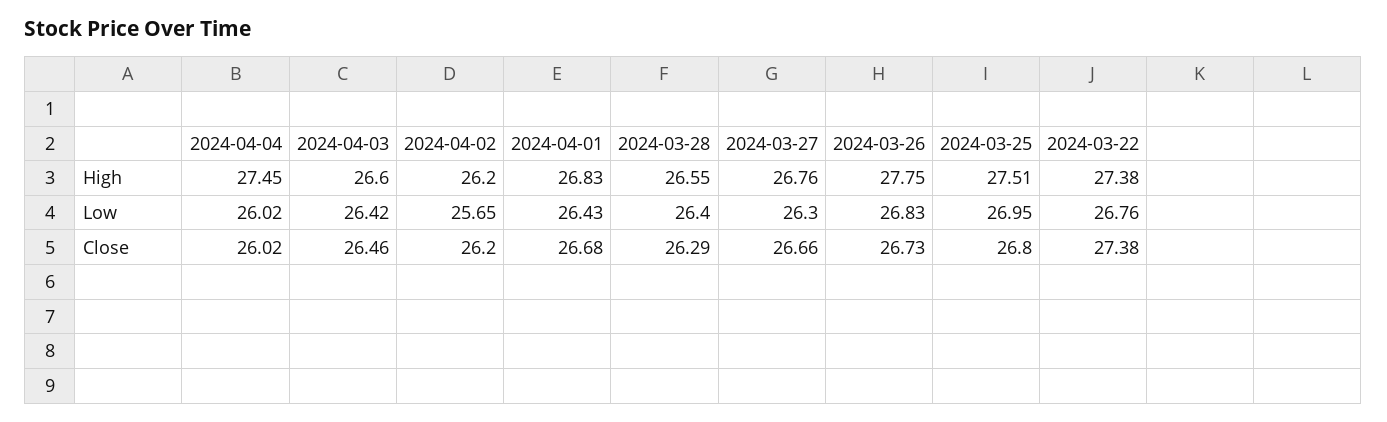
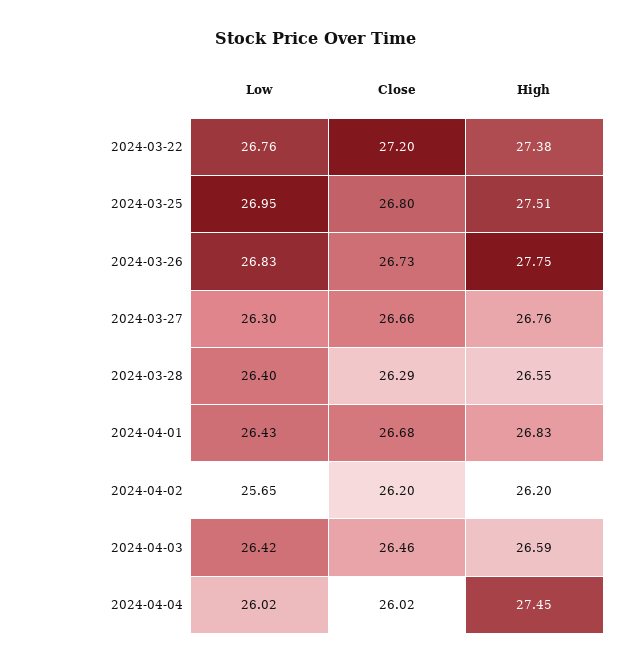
  {
    "2024-04-04": {
      "High": 27.45,
      "Low": 26.02,
      "Close": 26.02
    },
    "2024-04-03": {
-     "High": 26.6,
+     "High": 26.59,
      "Low": 26.42,
      "Close": 26.46
    },
    "2024-04-02": {
      "High": 26.2,
      "Low": 25.65,
      "Close": 26.2
    },
    "2024-04-01": {
      "High": 26.83,
      "Low": 26.43,
      "Close": 26.68
    },
    "2024-03-28": {
      "High": 26.55,
      "Low": 26.4,
      "Close": 26.29
    },
    "2024-03-27": {
      "High": 26.76,
      "Low": 26.3,
      "Close": 26.66
    },
    "2024-03-26": {
      "High": 27.75,
      "Low": 26.83,
      "Close": 26.73
    },
    "2024-03-25": {
      "High": 27.51,
      "Low": 26.95,
      "Close": 26.8
    },
    "2024-03-22": {
      "High": 27.38,
      "Low": 26.76,
-     "Close": 27.38
+     "Close": 27.2
    }
  }

